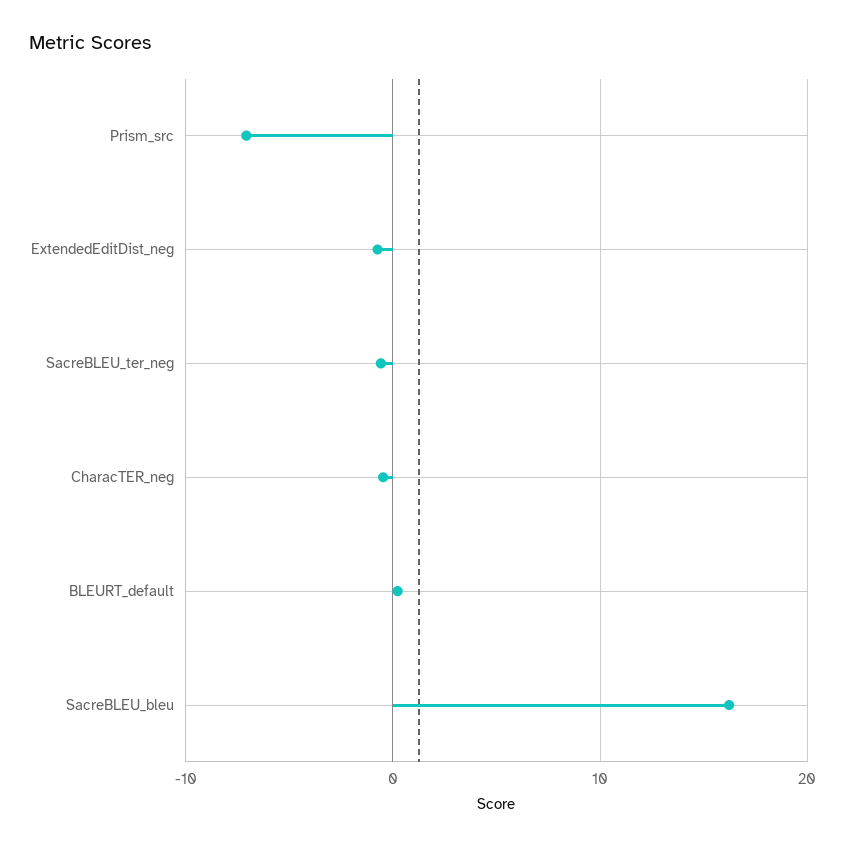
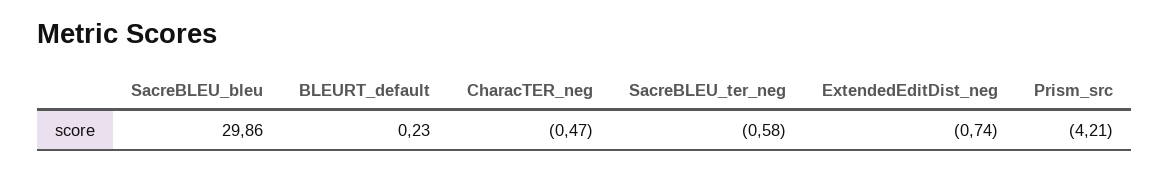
  {
-   "Prism_src": -7,
+   "Prism_src": -4.21,
    "ExtendedEditDist_neg": -0.74,
    "SacreBLEU_ter_neg": -0.58,
    "CharacTER_neg": -0.47,
    "BLEURT_default": 0.23,
-   "SacreBLEU_bleu": 16
+   "SacreBLEU_bleu": 29.86
  }

